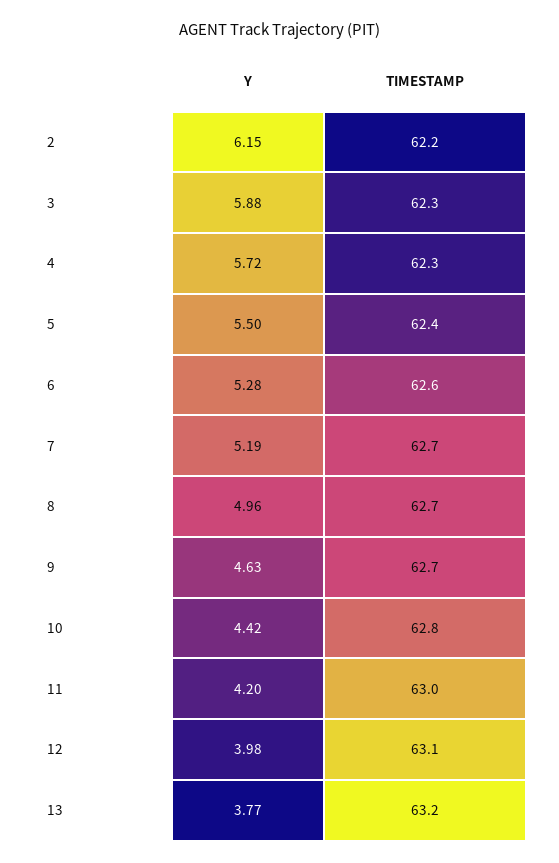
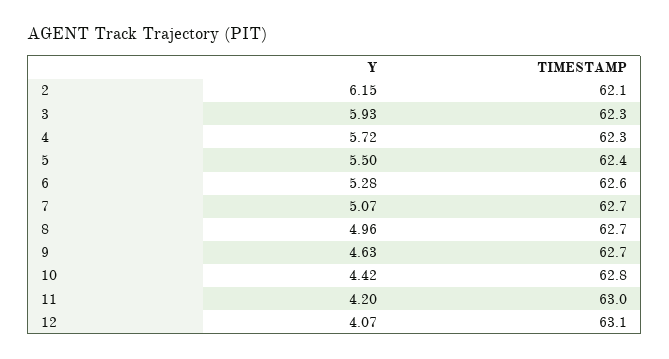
  {
    "Y": {
      "2": 6.15,
-     "3": 5.88,
+     "3": 5.93,
      "4": 5.72,
      "5": 5.5,
      "6": 5.28,
-     "7": 5.19,
+     "7": 5.07,
      "8": 4.96,
      "9": 4.63,
      "10": 4.42,
      "11": 4.2,
-     "12": 3.98,
+     "12": 4.07
-     "13": 3.77
    },
    "TIMESTAMP": {
-     "2": 62.2,
+     "2": 62.1,
      "3": 62.3,
      "4": 62.3,
      "5": 62.4,
      "6": 62.6,
      "7": 62.7,
      "8": 62.7,
      "9": 62.7,
      "10": 62.8,
      "11": 63,
-     "12": 63.1,
+     "12": 63.1
-     "13": 63.2
    }
  }

